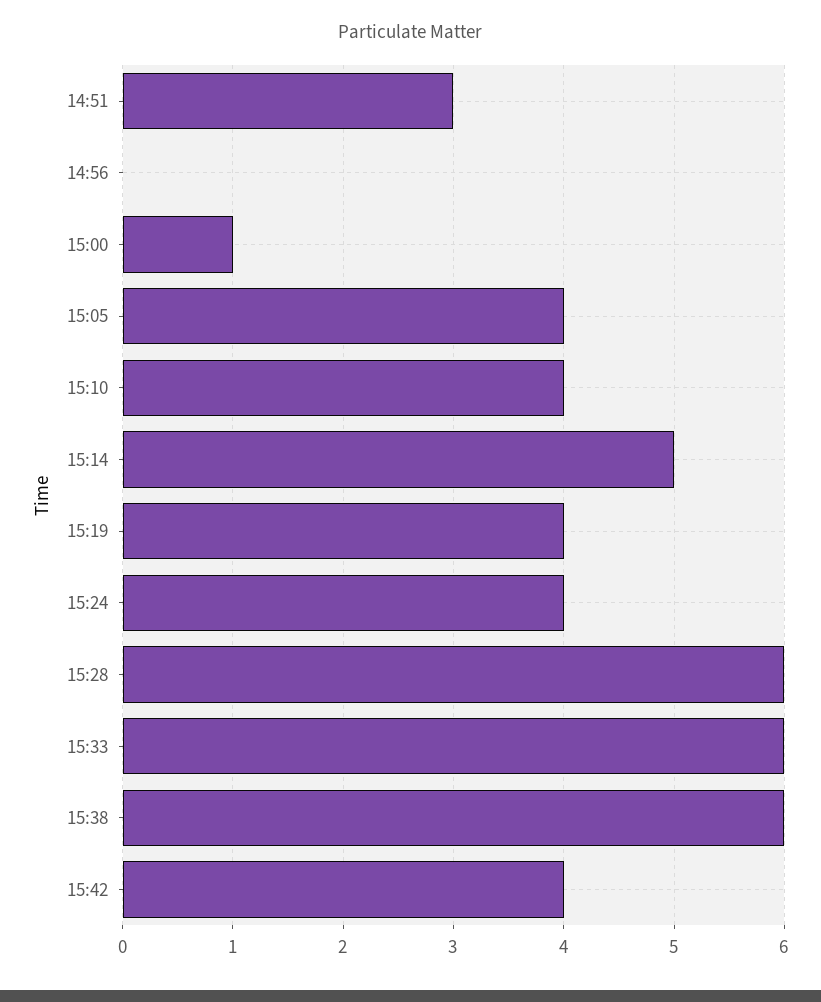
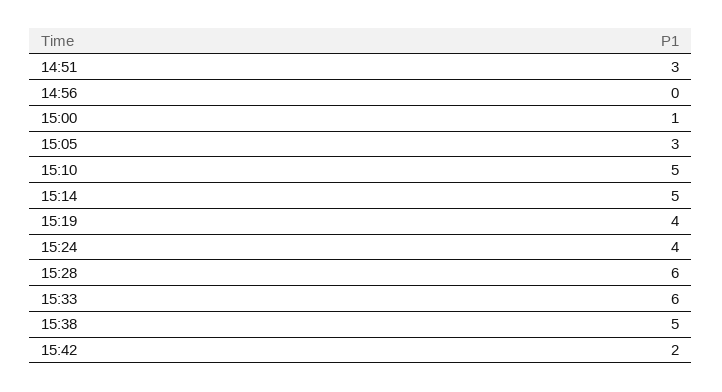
  {
    "14:51": 3,
    "14:56": 0,
    "15:00": 1,
-   "15:05": 4,
+   "15:05": 3,
-   "15:10": 4,
+   "15:10": 5,
    "15:14": 5,
    "15:19": 4,
    "15:24": 4,
    "15:28": 6,
    "15:33": 6,
-   "15:38": 6,
+   "15:38": 5,
-   "15:42": 4
+   "15:42": 2
  }

